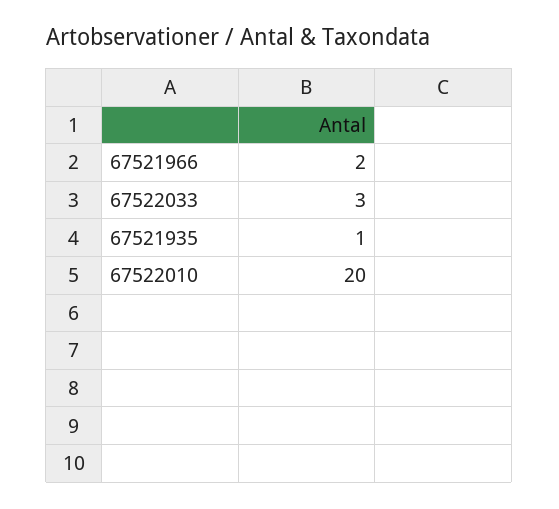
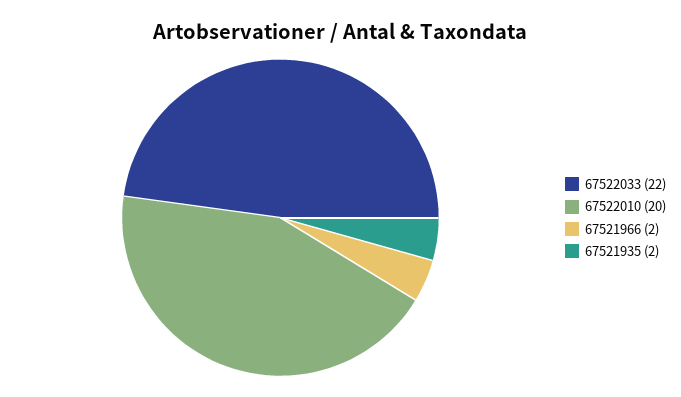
  {
    "67521966": 2,
-   "67522033": 3,
+   "67522033": 22,
-   "67521935": 1,
+   "67521935": 2,
    "67522010": 20
  }

